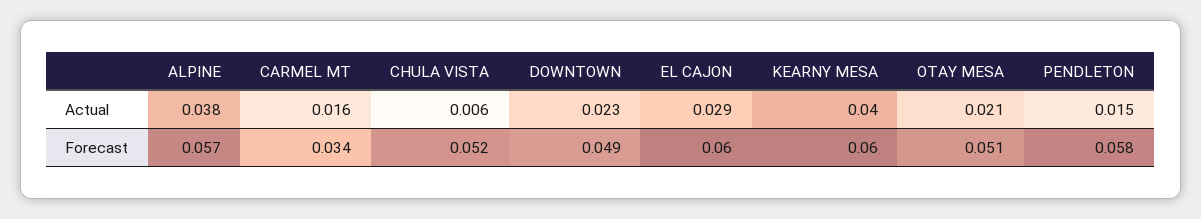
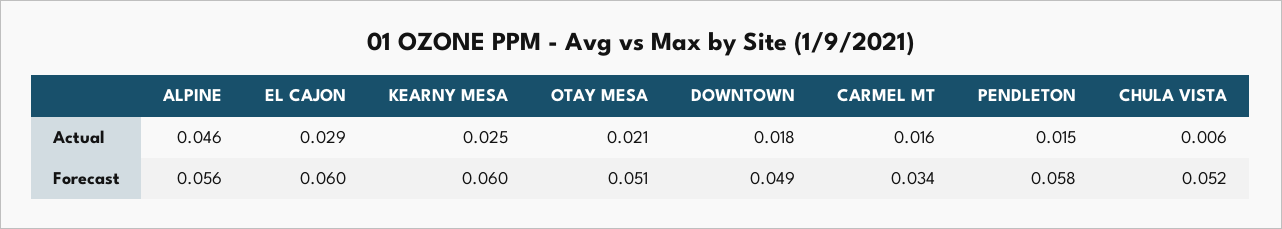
  {
    "ALPINE": {
-     "Actual": 0.038,
+     "Actual": 0.046,
-     "Forecast": 0.057
+     "Forecast": 0.056
    },
    "CARMEL MT": {
      "Actual": 0.016,
      "Forecast": 0.034
    },
    "CHULA VISTA": {
      "Actual": 0.006,
      "Forecast": 0.052
    },
    "DOWNTOWN": {
-     "Actual": 0.023,
+     "Actual": 0.018,
      "Forecast": 0.049
    },
    "EL CAJON": {
      "Actual": 0.029,
      "Forecast": 0.06
    },
    "KEARNY MESA": {
-     "Actual": 0.04,
+     "Actual": 0.025,
      "Forecast": 0.06
    },
    "OTAY MESA": {
      "Actual": 0.021,
      "Forecast": 0.051
    },
    "PENDLETON": {
      "Actual": 0.015,
      "Forecast": 0.058
    }
  }

